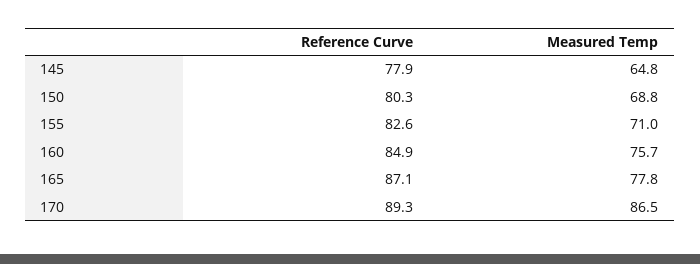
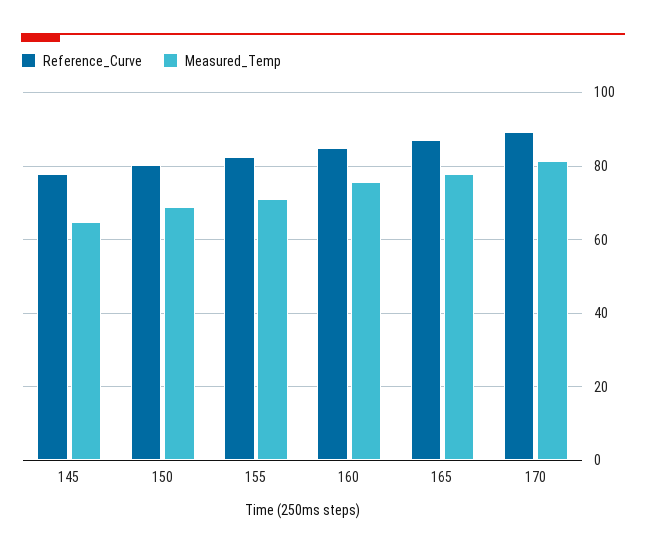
  {
    "Reference Curve": {
      "145": 77.9,
      "150": 80.3,
      "155": 82.6,
      "160": 84.9,
      "165": 87.1,
      "170": 89.3
    },
    "Measured Temp": {
      "145": 64.8,
      "150": 68.8,
      "155": 71,
      "160": 75.7,
      "165": 77.8,
-     "170": 86.5
+     "170": 82
    }
  }

